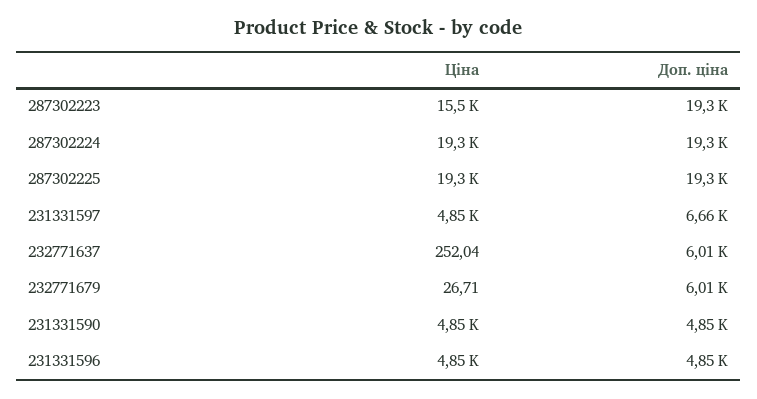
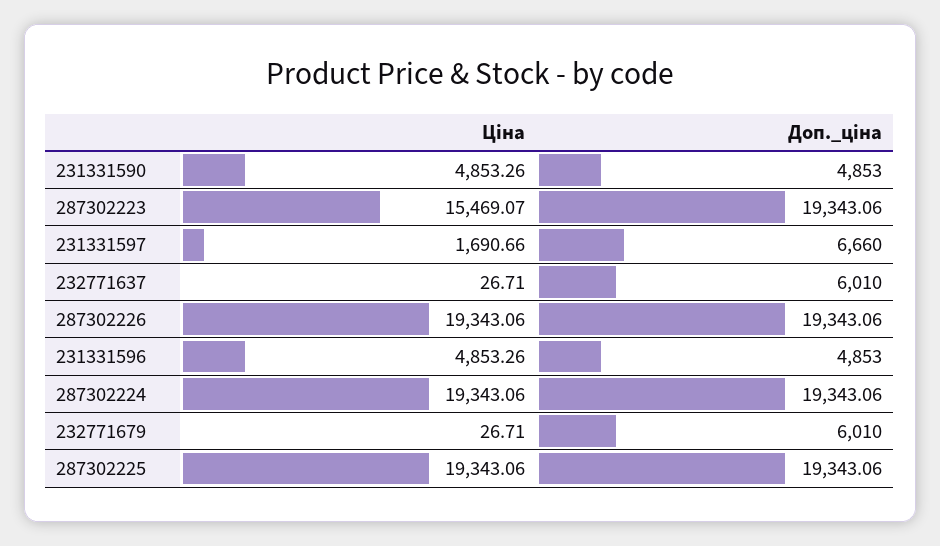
  {
    "Ціна": {
      "287302223": 15469.07,
      "287302224": 19343.06,
      "287302225": 19343.06,
-     "231331597": 4850,
+     "231331597": 1690.66,
-     "232771637": 252.04,
+     "232771637": 26.71,
      "232771679": 26.71,
      "231331590": 4853.26,
-     "231331596": 4853.26
+     "231331596": 4853.26,
+     "287302226": 19343.06
    },
    "Доп. ціна": {
      "287302223": 19343.06,
      "287302224": 19343.06,
      "287302225": 19343.06,
      "231331597": 6660,
      "232771637": 6010,
      "232771679": 6010,
      "231331590": 4853,
-     "231331596": 4853
+     "231331596": 4853,
+     "287302226": 19343.06
    }
  }

